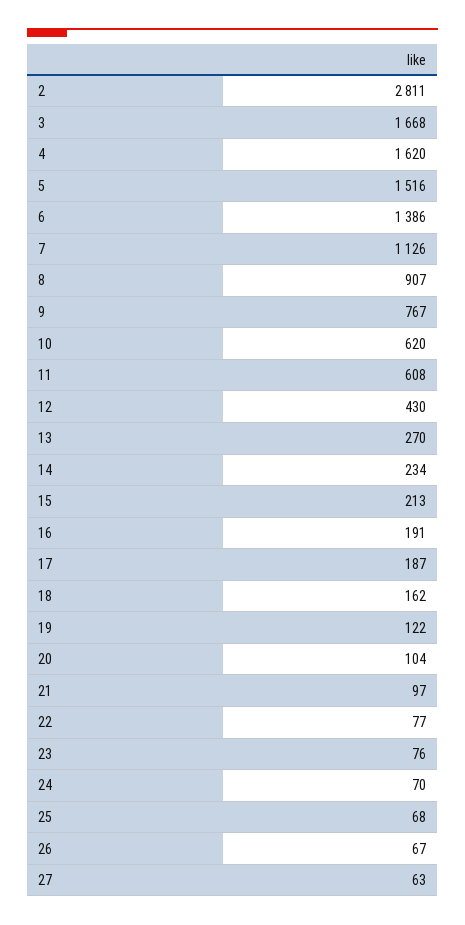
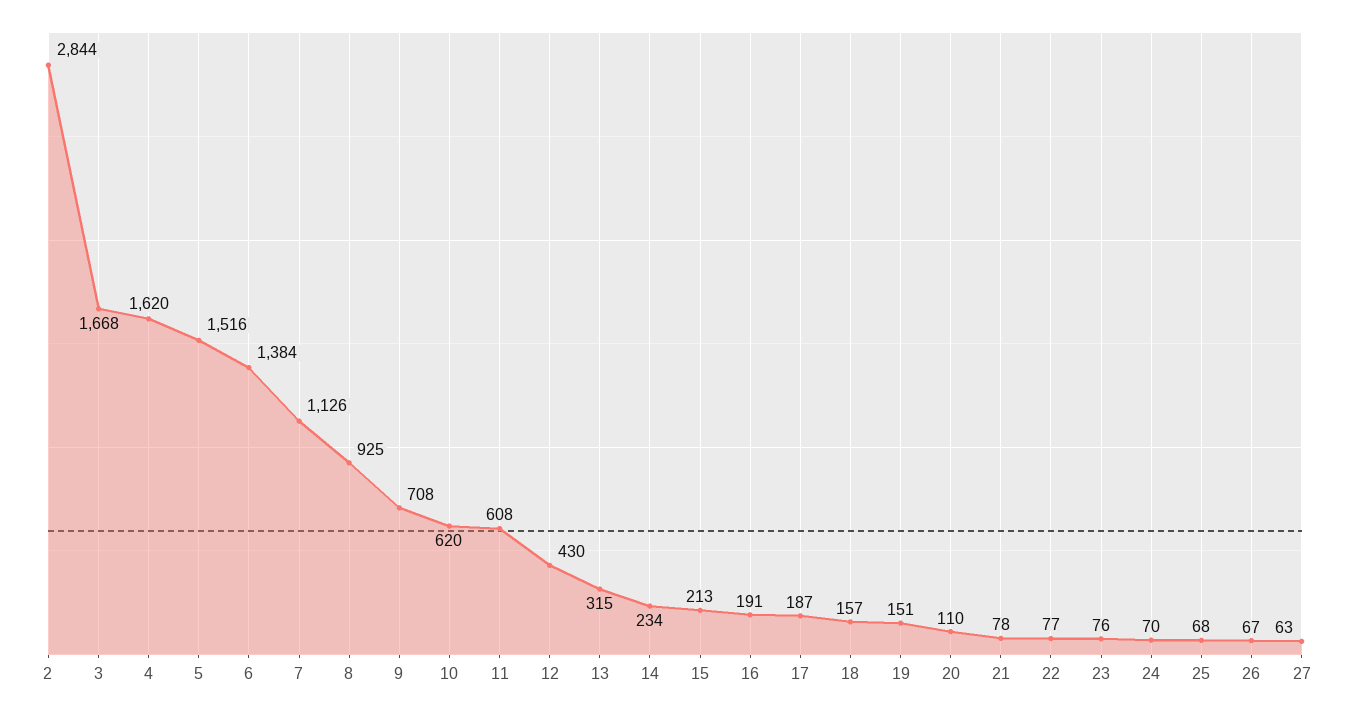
  {
-   "2": 2811,
+   "2": 2844,
    "3": 1668,
    "4": 1620,
    "5": 1516,
-   "6": 1386,
+   "6": 1384,
    "7": 1126,
-   "8": 907,
+   "8": 925,
-   "9": 767,
+   "9": 708,
    "10": 620,
    "11": 608,
    "12": 430,
-   "13": 270,
+   "13": 315,
    "14": 234,
    "15": 213,
    "16": 191,
    "17": 187,
-   "18": 162,
+   "18": 157,
-   "19": 122,
+   "19": 151,
-   "20": 104,
+   "20": 110,
-   "21": 97,
+   "21": 78,
    "22": 77,
    "23": 76,
    "24": 70,
    "25": 68,
    "26": 67,
    "27": 63
  }

